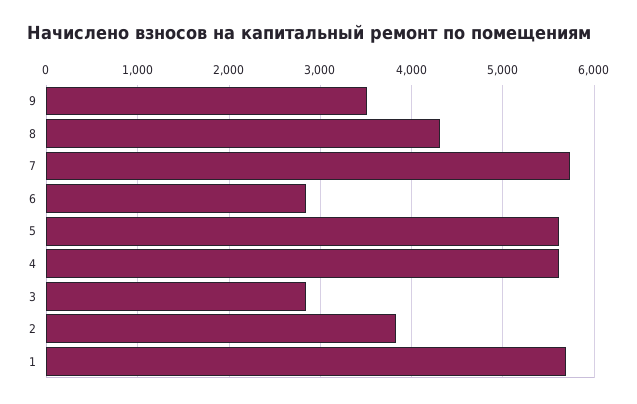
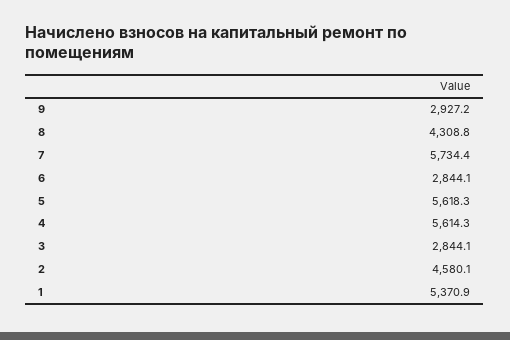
  {
-   "9": 3500,
+   "9": 2927.2,
    "8": 4308.8,
    "7": 5734.4,
    "6": 2844.1,
    "5": 5618.3,
    "4": 5614.3,
    "3": 2844.1,
-   "2": 3800,
+   "2": 4580.1,
-   "1": 5700
+   "1": 5370.9
  }

